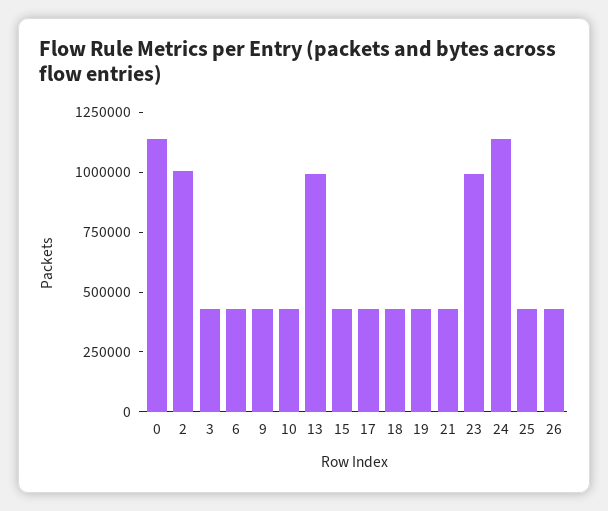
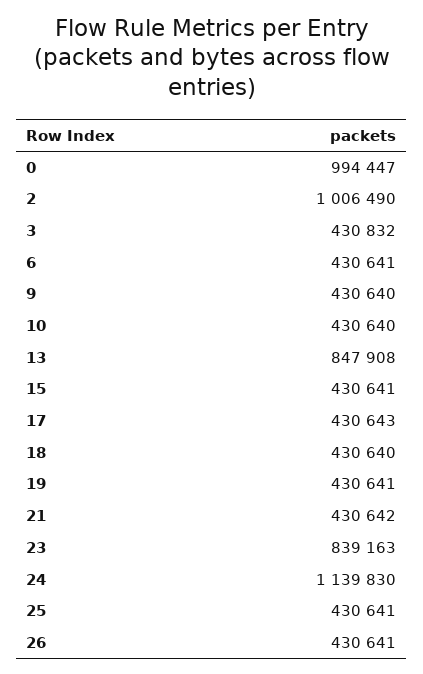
  {
-   "0": 1150000,
+   "0": 994447,
    "2": 1006490,
    "3": 430832,
    "6": 430641,
    "9": 430640,
    "10": 430640,
-   "13": 1000000,
+   "13": 847908,
    "15": 430641,
    "17": 430643,
    "18": 430640,
    "19": 430641,
    "21": 430642,
-   "23": 1000000,
+   "23": 839163,
    "24": 1139830,
    "25": 430641,
    "26": 430641
  }

